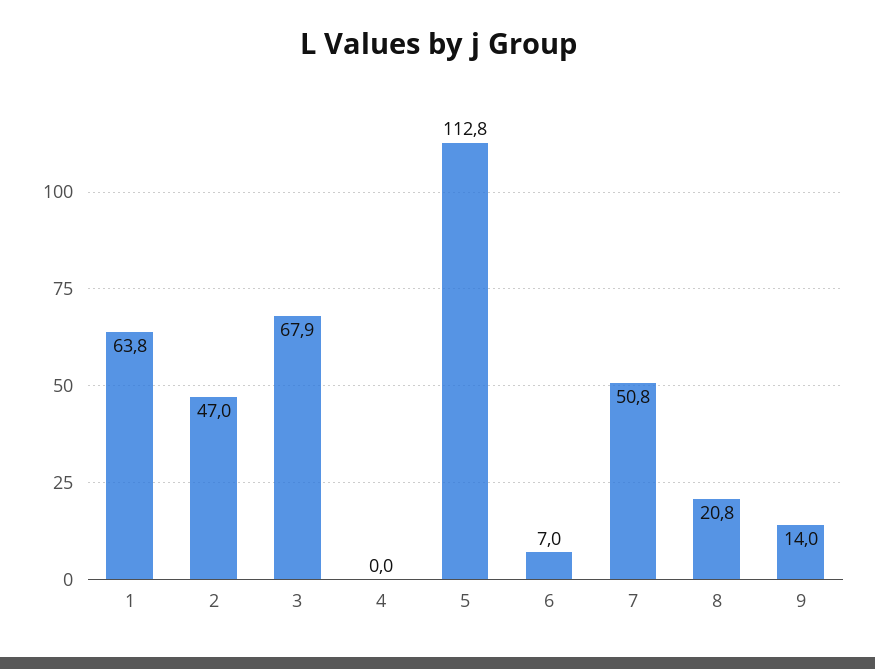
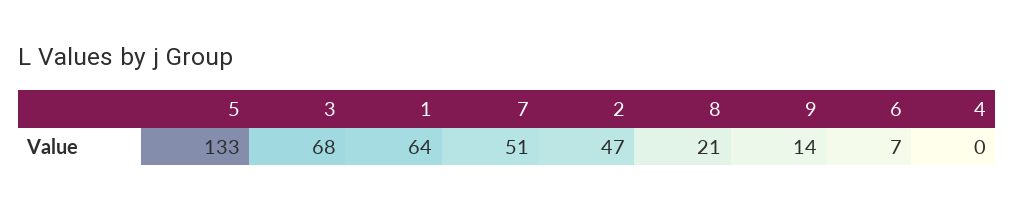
  {
    "1": 63.8,
    "2": 47,
    "3": 67.9,
    "4": 0,
-   "5": 112.8,
+   "5": 133,
    "6": 7,
    "7": 50.8,
    "8": 20.8,
    "9": 14
  }

